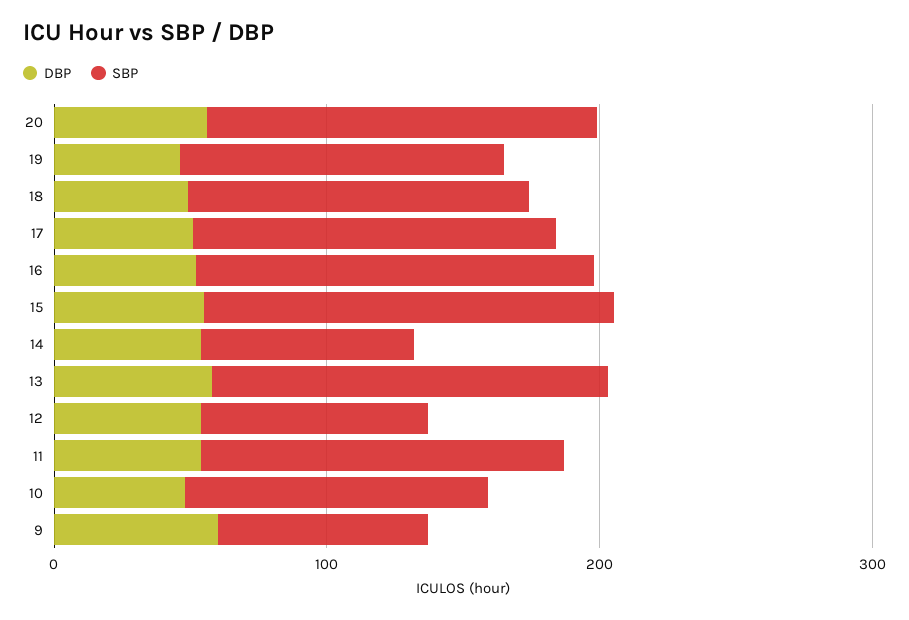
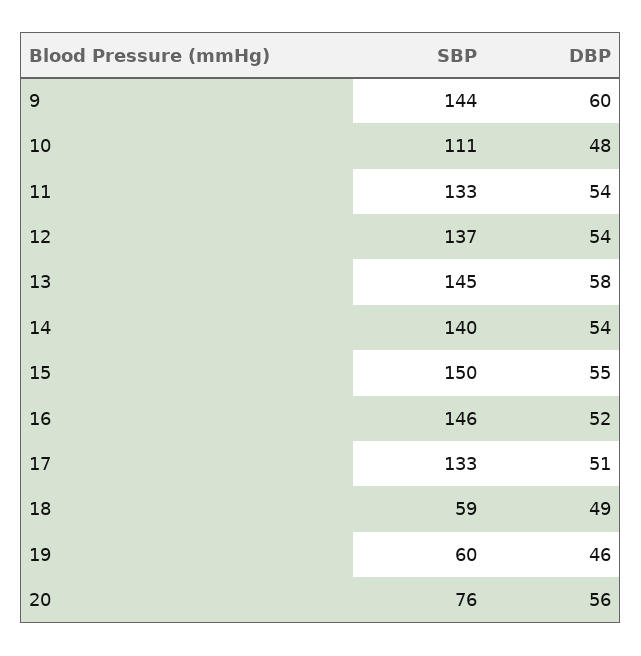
  {
    "DBP": {
      "20": 56,
      "19": 46,
      "18": 49,
      "17": 51,
      "16": 52,
      "15": 55,
      "14": 54,
      "13": 58,
      "12": 54,
      "11": 54,
      "10": 48,
      "9": 60
    },
    "SBP": {
-     "20": 140,
+     "20": 76,
-     "19": 120,
+     "19": 60,
-     "18": 120,
+     "18": 59,
      "17": 133,
      "16": 146,
      "15": 150,
-     "14": 80,
+     "14": 140,
      "13": 145,
-     "12": 80,
+     "12": 137,
      "11": 133,
      "10": 111,
-     "9": 80
+     "9": 144
    }
  }

